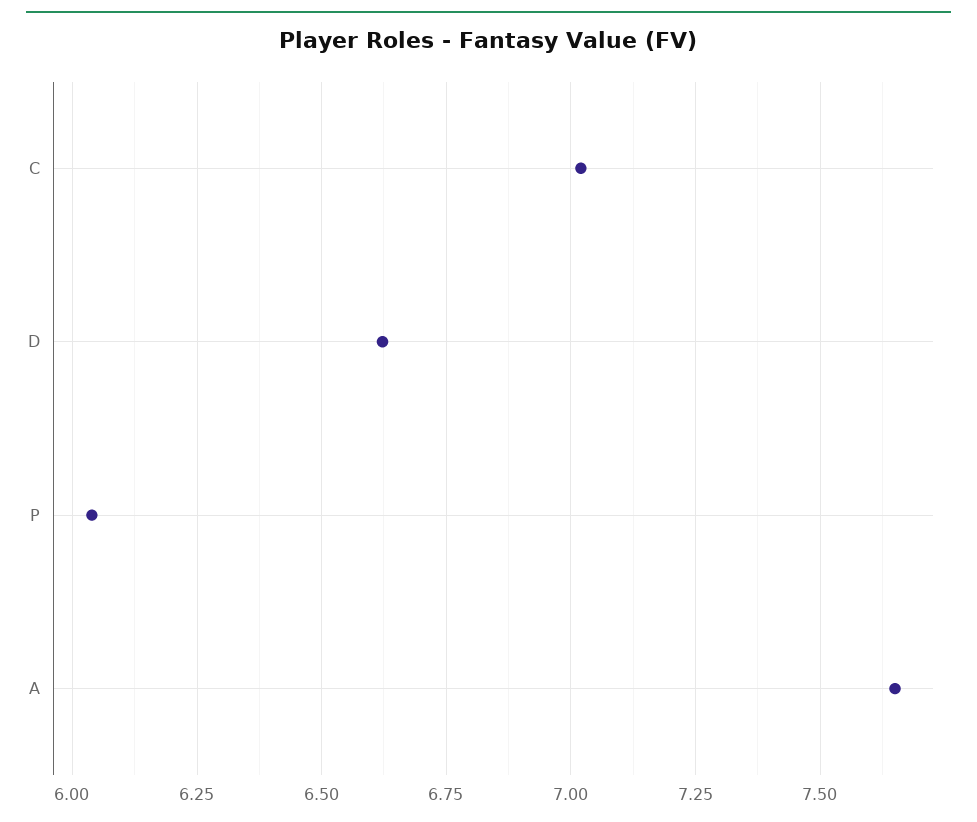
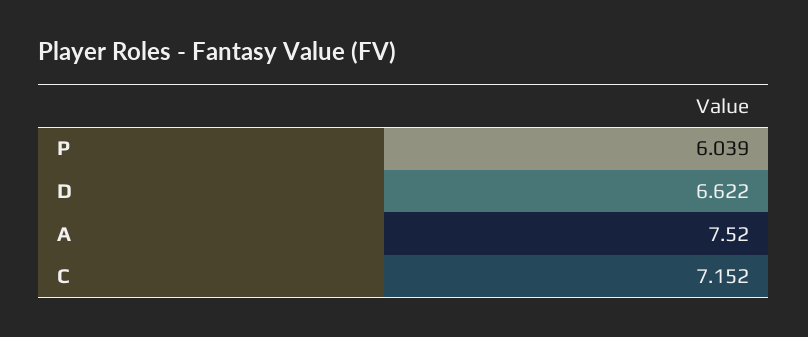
  {
-   "C": 7.025,
+   "C": 7.152,
    "D": 6.622,
    "P": 6.039,
-   "A": 7.65
+   "A": 7.52
  }

